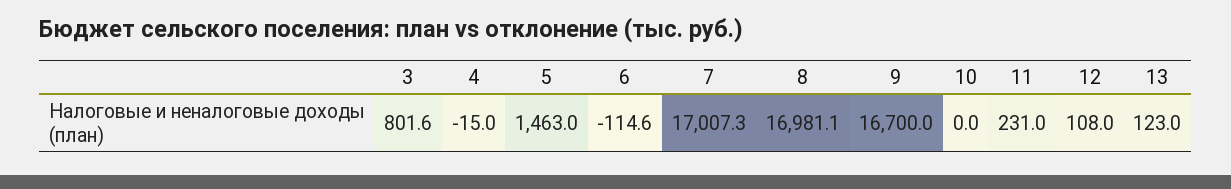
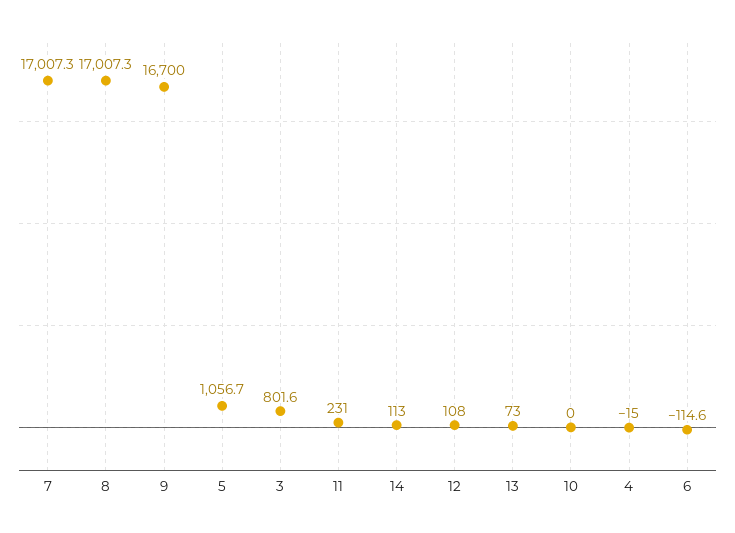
  {
    "3": 801.6,
    "4": -15,
-   "5": 1463,
+   "5": 1056.7,
    "6": -114.6,
    "7": 17007.3,
-   "8": 16981.1,
+   "8": 17007.3,
    "9": 16700,
    "10": 0,
    "11": 231,
    "12": 108,
-   "13": 123
+   "13": 73,
+   "14": 113
  }

